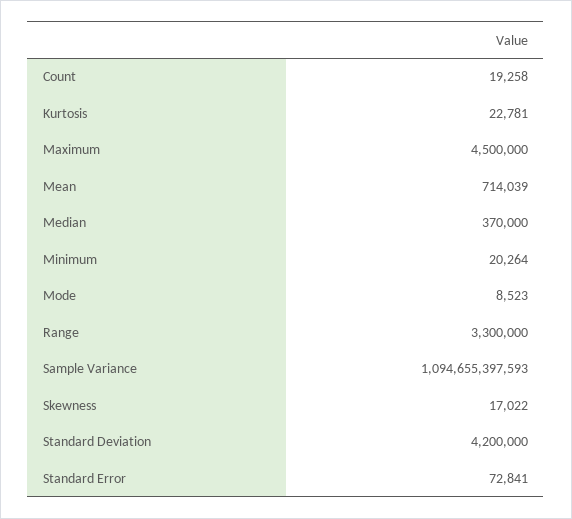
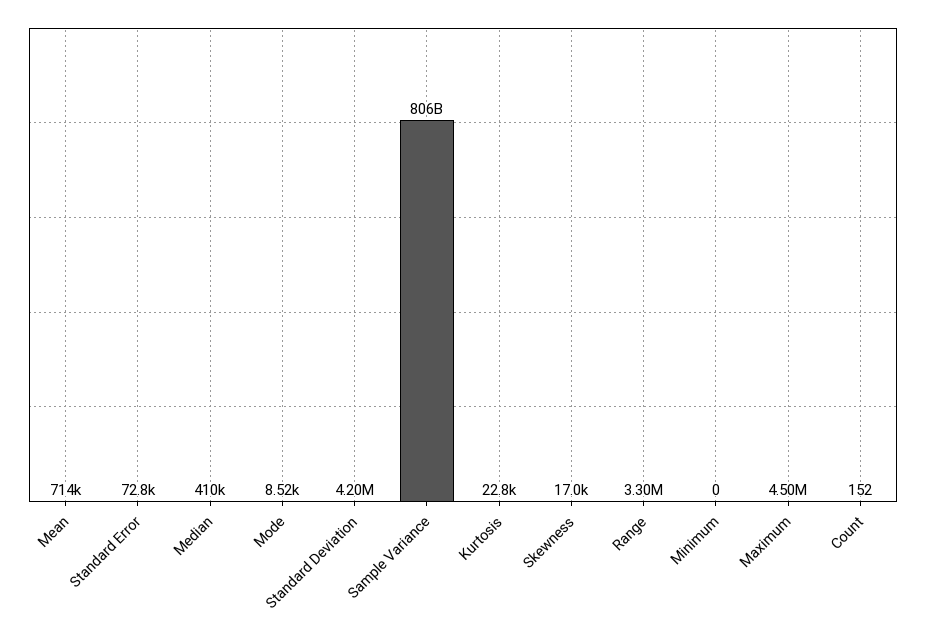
  {
-   "Count": 19258,
+   "Count": 152,
    "Kurtosis": 22781,
    "Maximum": 4500000,
    "Mean": 714039,
-   "Median": 370000,
+   "Median": 410000,
-   "Minimum": 20264,
+   "Minimum": 0,
    "Mode": 8523,
    "Range": 3300000,
-   "Sample Variance": 1094655397593,
+   "Sample Variance": 806000000000,
    "Skewness": 17022,
    "Standard Deviation": 4200000,
    "Standard Error": 72841
  }

